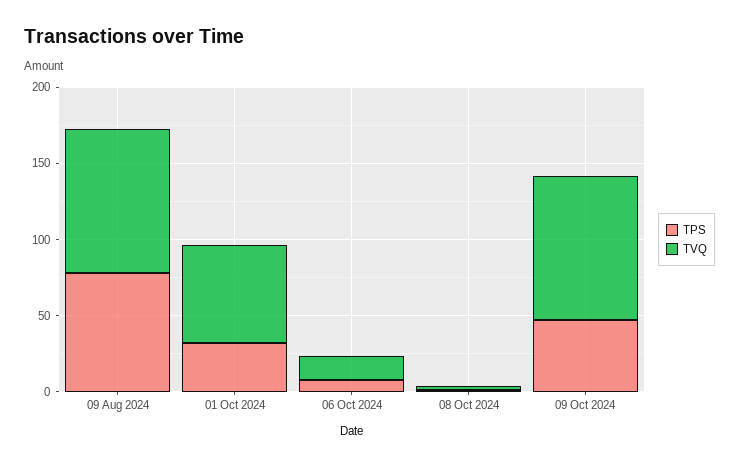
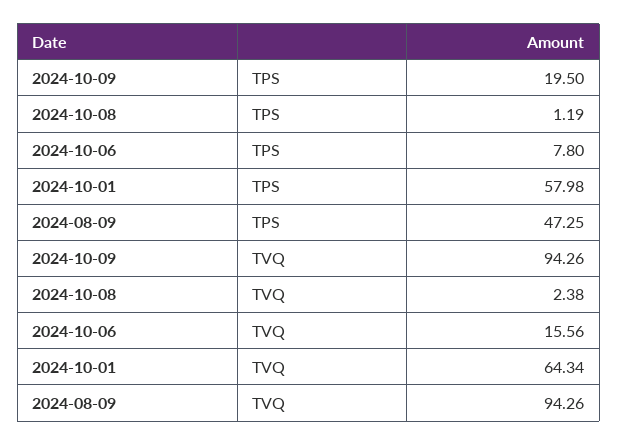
  {
    "TPS": {
-     "09 Aug 2024": 80,
+     "09 Aug 2024": 47.25,
-     "01 Oct 2024": 30,
+     "01 Oct 2024": 57.98,
      "06 Oct 2024": 7.8,
      "08 Oct 2024": 1.19,
-     "09 Oct 2024": 50
+     "09 Oct 2024": 19.5
    },
    "TVQ": {
      "09 Aug 2024": 94.26,
      "01 Oct 2024": 64.34,
      "06 Oct 2024": 15.56,
      "08 Oct 2024": 2.38,
      "09 Oct 2024": 94.26
    }
  }

